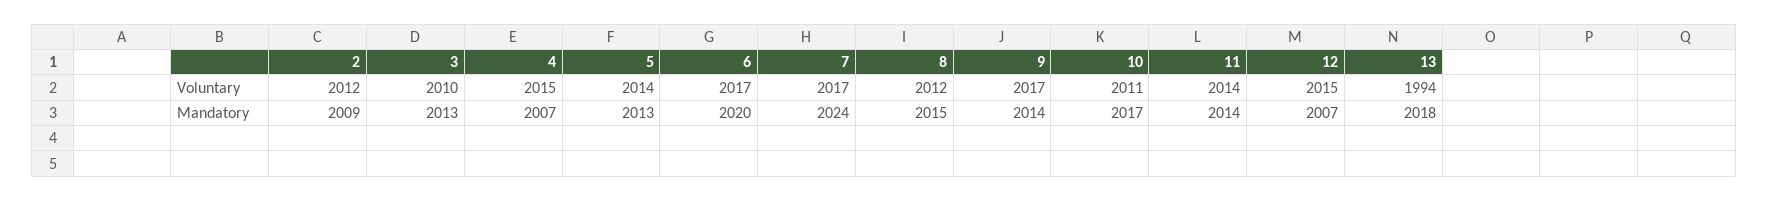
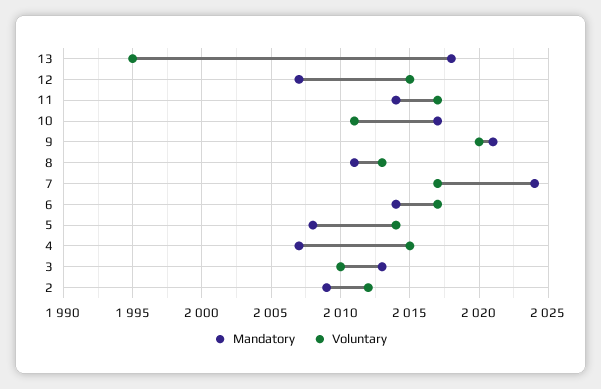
  {
    "Voluntary": {
      "2": 2012,
      "3": 2010,
      "4": 2015,
      "5": 2014,
      "6": 2017,
      "7": 2017,
-     "8": 2012,
+     "8": 2013,
-     "9": 2017,
+     "9": 2020,
      "10": 2011,
-     "11": 2014,
+     "11": 2017,
      "12": 2015,
-     "13": 1994
+     "13": 1995
    },
    "Mandatory": {
      "2": 2009,
      "3": 2013,
      "4": 2007,
-     "5": 2013,
+     "5": 2008,
-     "6": 2020,
+     "6": 2014,
      "7": 2024,
-     "8": 2015,
+     "8": 2011,
-     "9": 2014,
+     "9": 2021,
      "10": 2017,
      "11": 2014,
      "12": 2007,
      "13": 2018
    }
  }

